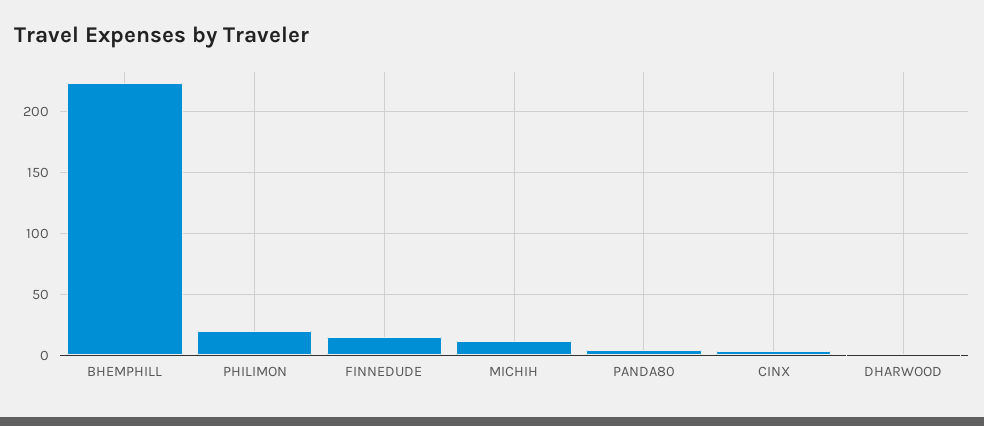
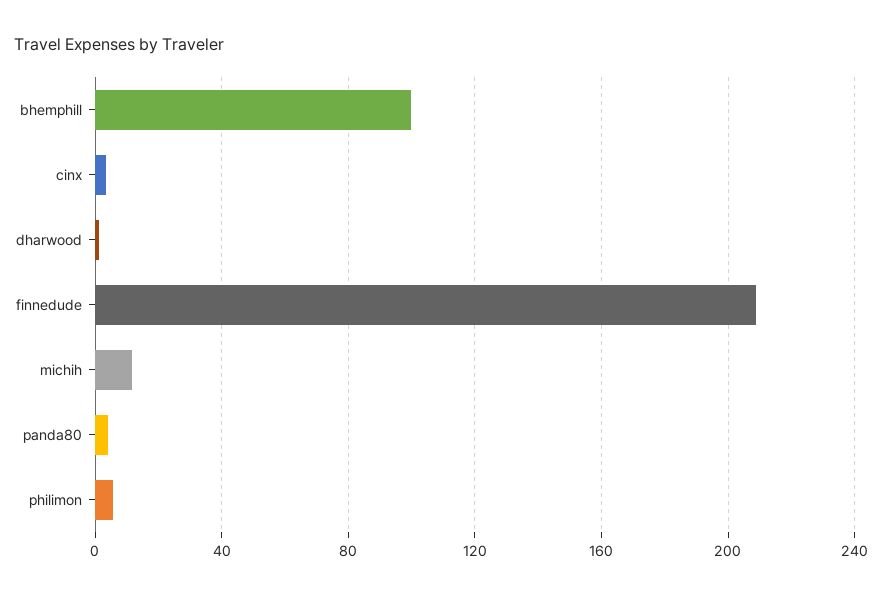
  {
-   "BHEMPHILL": 225,
+   "BHEMPHILL": 100,
-   "PHILIMON": 20,
+   "PHILIMON": 5,
-   "FINNEDUDE": 15,
+   "FINNEDUDE": 210,
    "MICHIH": 10,
    "PANDA80": 5,
    "CINX": 5,
    "DHARWOOD": 0
  }

